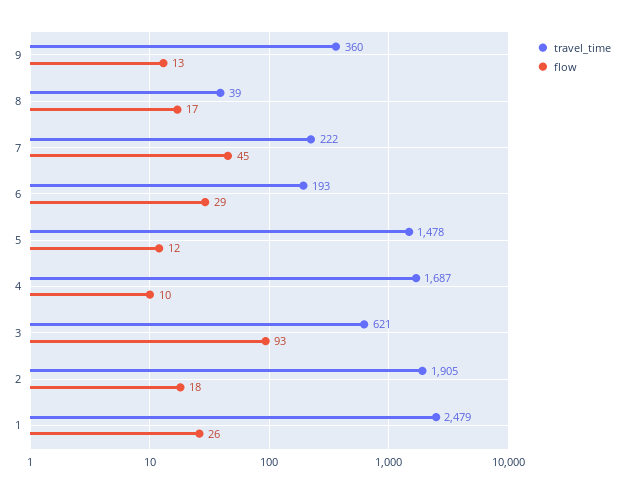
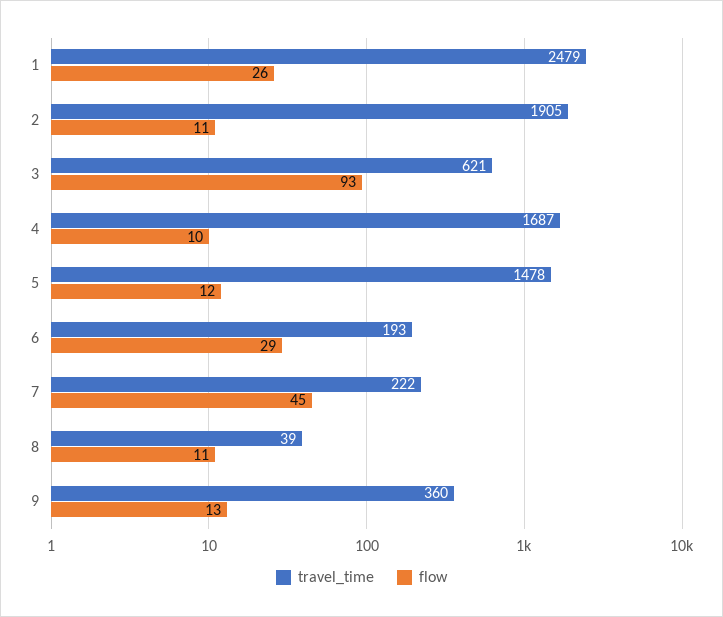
  {
    "travel_time": {
      "9": 360,
      "8": 39,
      "7": 222,
      "6": 193,
      "5": 1478,
      "4": 1687,
      "3": 621,
      "2": 1905,
      "1": 2479
    },
    "flow": {
      "9": 13,
-     "8": 17,
+     "8": 11,
      "7": 45,
      "6": 29,
      "5": 12,
      "4": 10,
      "3": 93,
-     "2": 18,
+     "2": 11,
      "1": 26
    }
  }

